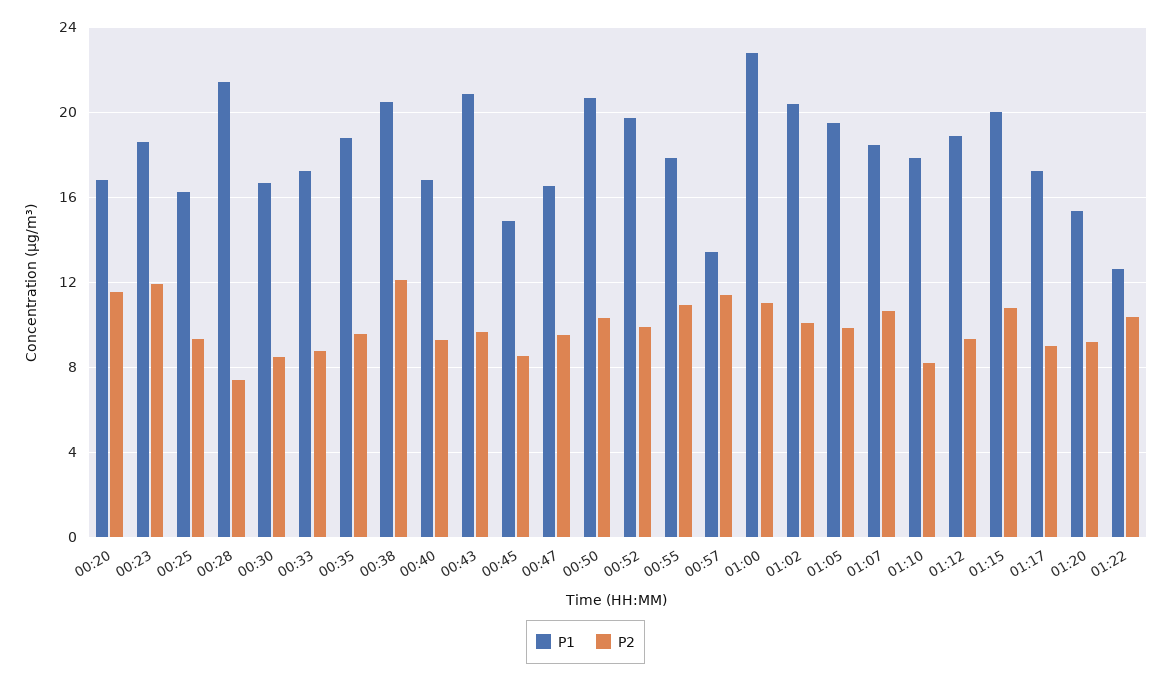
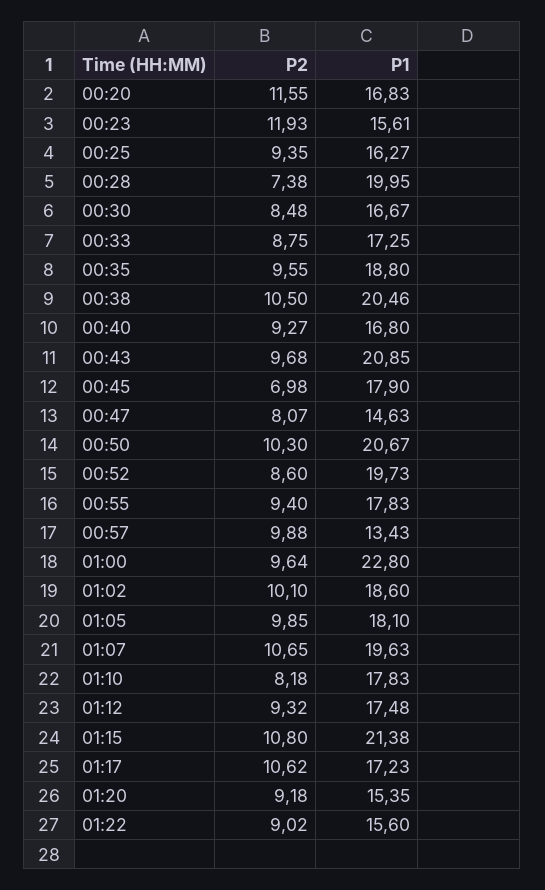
  {
    "P1": {
      "00:20": 16.83,
-     "00:23": 18.5,
+     "00:23": 15.61,
      "00:25": 16.27,
-     "00:28": 21.5,
+     "00:28": 19.95,
      "00:30": 16.67,
      "00:33": 17.25,
      "00:35": 18.8,
      "00:38": 20.46,
      "00:40": 16.8,
      "00:43": 20.85,
-     "00:45": 15,
+     "00:45": 17.9,
-     "00:47": 16.5,
+     "00:47": 14.63,
      "00:50": 20.67,
      "00:52": 19.73,
      "00:55": 17.83,
      "00:57": 13.43,
      "01:00": 22.8,
-     "01:02": 20.5,
+     "01:02": 18.6,
-     "01:05": 19.5,
+     "01:05": 18.1,
-     "01:07": 18.5,
+     "01:07": 19.63,
      "01:10": 17.83,
-     "01:12": 19,
+     "01:12": 17.48,
-     "01:15": 20,
+     "01:15": 21.38,
      "01:17": 17.23,
      "01:20": 15.35,
-     "01:22": 12.5
+     "01:22": 15.6
    },
    "P2": {
      "00:20": 11.55,
      "00:23": 11.93,
      "00:25": 9.35,
      "00:28": 7.38,
      "00:30": 8.48,
      "00:33": 8.75,
      "00:35": 9.55,
-     "00:38": 12,
+     "00:38": 10.5,
      "00:40": 9.27,
      "00:43": 9.68,
-     "00:45": 8.5,
+     "00:45": 6.98,
-     "00:47": 9.5,
+     "00:47": 8.07,
      "00:50": 10.3,
-     "00:52": 10,
+     "00:52": 8.6,
-     "00:55": 11,
+     "00:55": 9.4,
-     "00:57": 11.5,
+     "00:57": 9.88,
-     "01:00": 11,
+     "01:00": 9.64,
      "01:02": 10.1,
      "01:05": 9.85,
      "01:07": 10.65,
      "01:10": 8.18,
      "01:12": 9.32,
      "01:15": 10.8,
-     "01:17": 9,
+     "01:17": 10.62,
      "01:20": 9.18,
-     "01:22": 10.5
+     "01:22": 9.02
    }
  }

